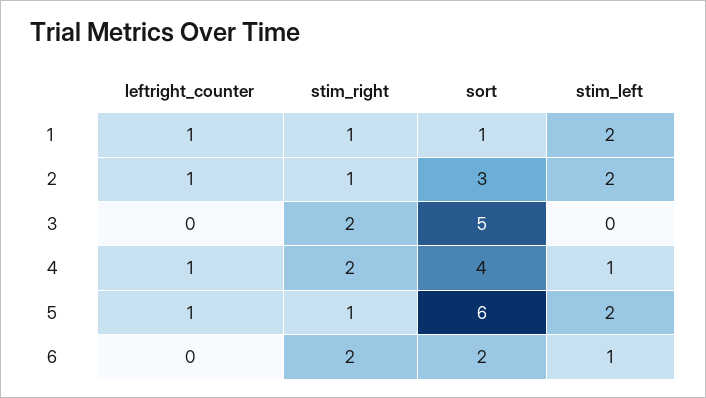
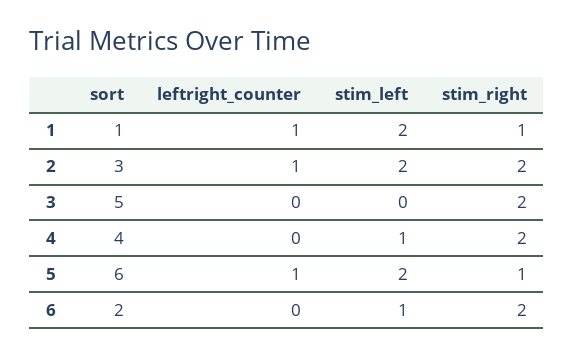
  {
    "leftright_counter": {
      "1": 1,
      "2": 1,
      "3": 0,
-     "4": 1,
+     "4": 0,
      "5": 1,
      "6": 0
    },
    "stim_right": {
      "1": 1,
-     "2": 1,
+     "2": 2,
      "3": 2,
      "4": 2,
      "5": 1,
      "6": 2
    },
    "sort": {
      "1": 1,
      "2": 3,
      "3": 5,
      "4": 4,
      "5": 6,
      "6": 2
    },
    "stim_left": {
      "1": 2,
      "2": 2,
      "3": 0,
      "4": 1,
      "5": 2,
      "6": 1
    }
  }

